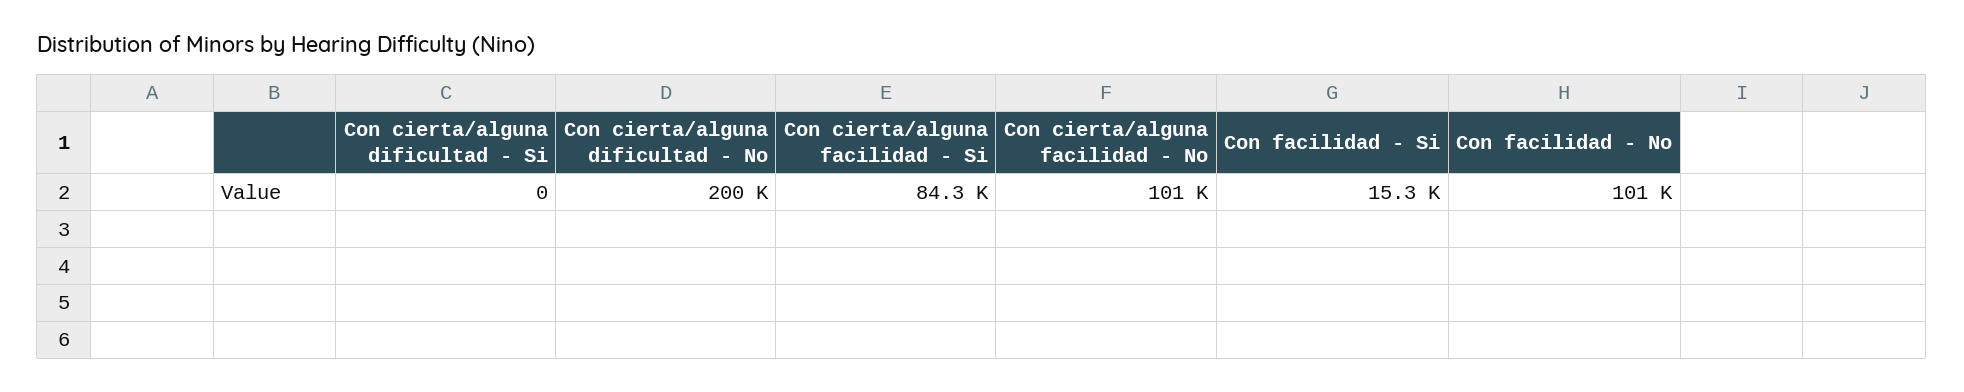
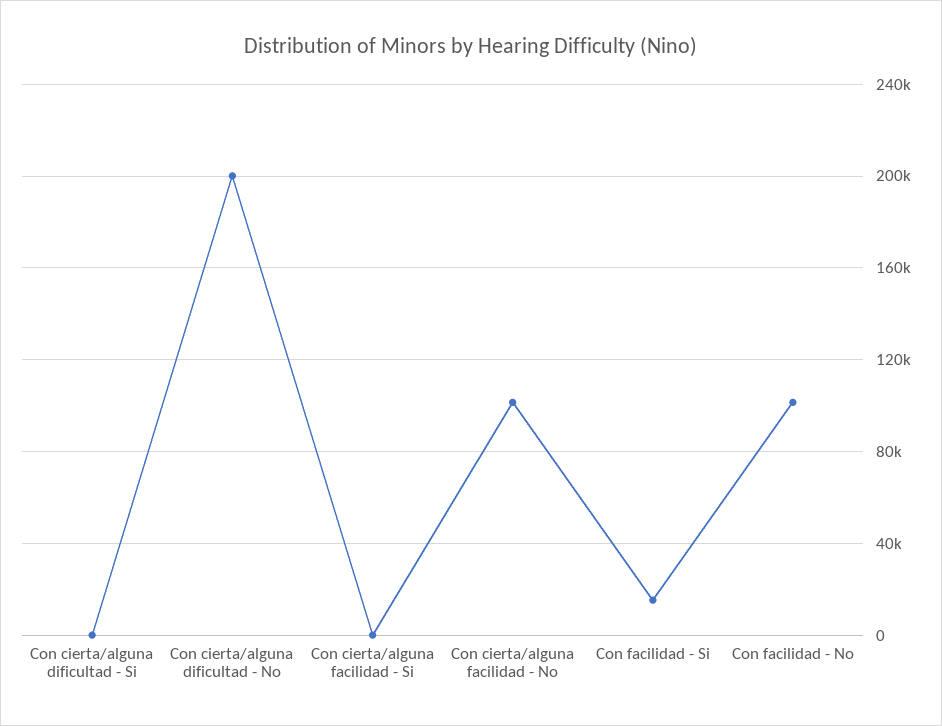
  {
    "Con cierta/alguna dificultad - Si": 0,
    "Con cierta/alguna dificultad - No": 200000,
-   "Con cierta/alguna facilidad - Si": 84300,
+   "Con cierta/alguna facilidad - Si": 0,
    "Con cierta/alguna facilidad - No": 101000,
    "Con facilidad - Si": 15300,
    "Con facilidad - No": 101000
  }

